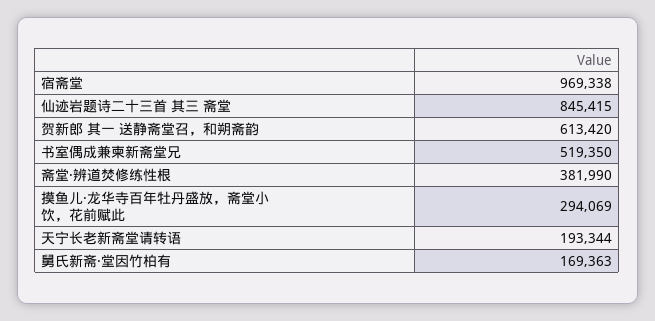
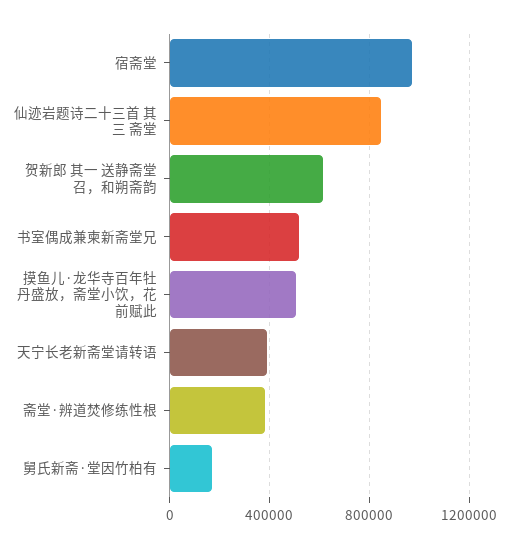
  {
    "宿斋堂": 969338,
    "仙迹岩题诗二十三首 其三 斋堂": 845415,
    "贺新郎 其一 送静斋堂召，和朔斋韵": 613420,
    "书室偶成兼柬新斋堂兄": 519350,
    "斋堂·辨道焚修练性根": 381990,
-   "摸鱼儿·龙华寺百年牡丹盛放，斋堂小饮，花前赋此": 294069,
+   "摸鱼儿·龙华寺百年牡丹盛放，斋堂小饮，花前赋此": 500000,
-   "天宁长老新斋堂请转语": 193344,
+   "天宁长老新斋堂请转语": 400000,
    "舅氏新斋·堂因竹柏有": 169363
  }

